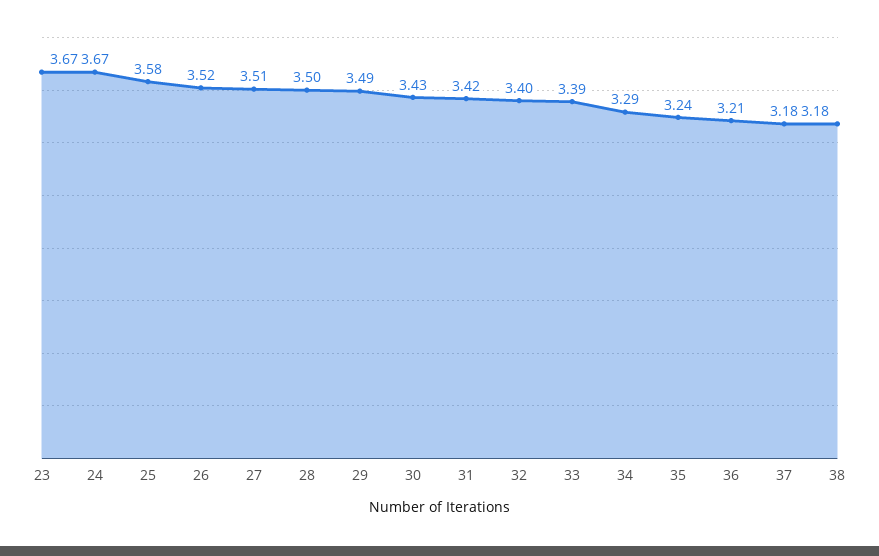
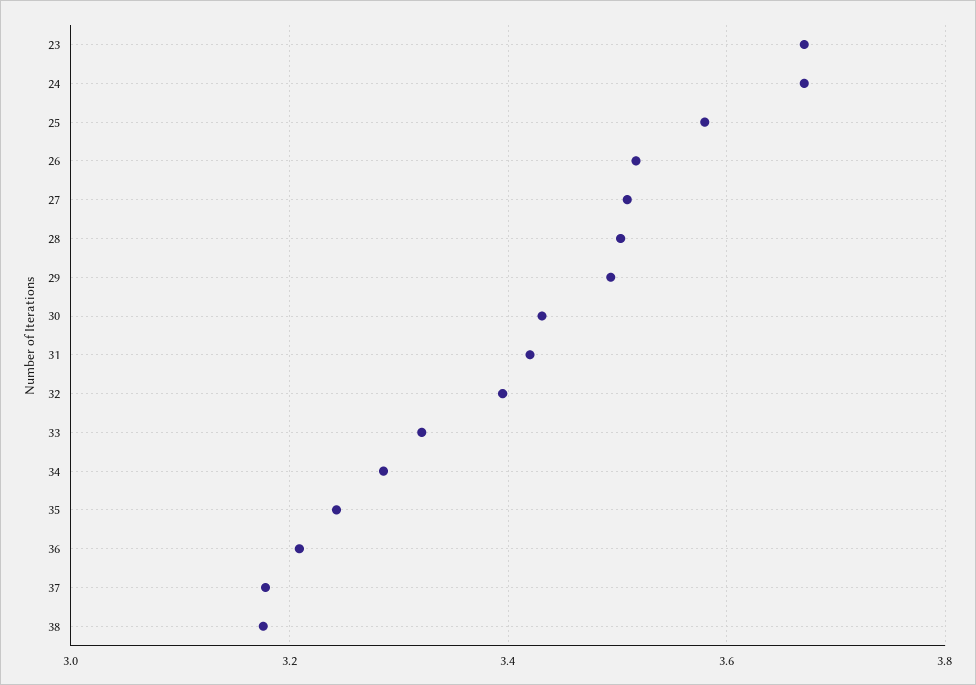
  {
    "23": 3.67,
    "24": 3.67,
    "25": 3.58,
    "26": 3.52,
    "27": 3.51,
    "28": 3.5,
    "29": 3.49,
    "30": 3.43,
    "31": 3.42,
    "32": 3.4,
-   "33": 3.39,
+   "33": 3.32,
    "34": 3.29,
    "35": 3.24,
    "36": 3.21,
    "37": 3.18,
    "38": 3.18
  }

